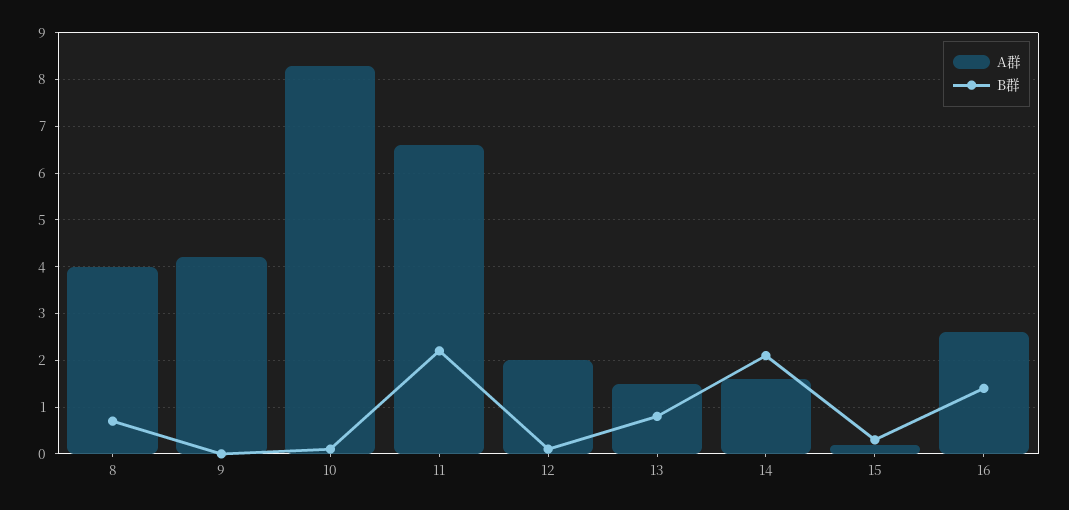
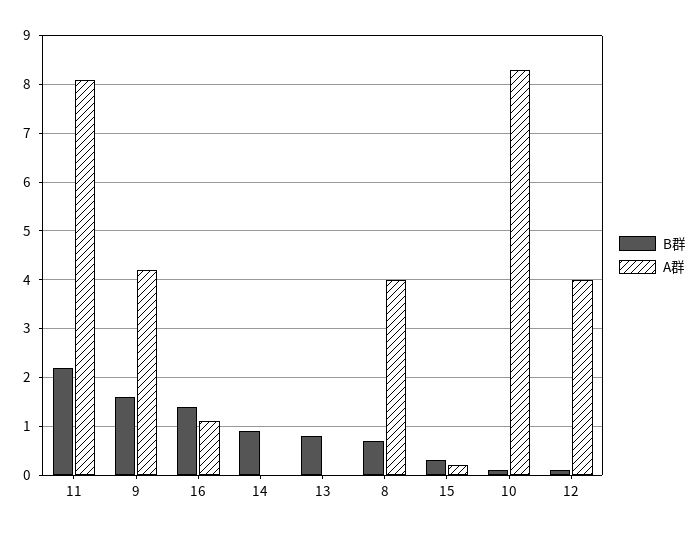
  {
    "A群": {
      "8": 4,
      "9": 4,
      "10": 8.5,
-     "11": 6.5,
+     "11": 8,
-     "12": 2,
+     "12": 4,
-     "13": 1.5,
+     "13": 0,
-     "14": 1.5,
+     "14": 0,
      "15": 0,
-     "16": 2.5
+     "16": 1
    },
    "B群": {
      "8": 0.5,
-     "9": 0,
+     "9": 1.5,
      "10": 0,
      "11": 2,
      "12": 0,
      "13": 1,
-     "14": 2,
+     "14": 1,
      "15": 0.5,
      "16": 1.5
    }
  }

